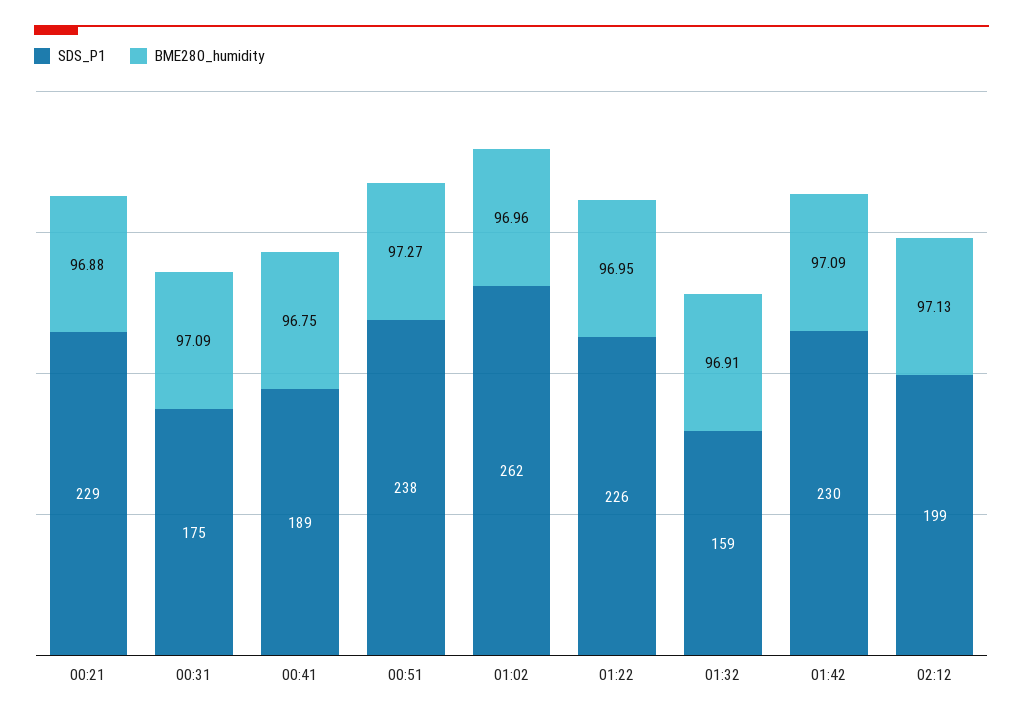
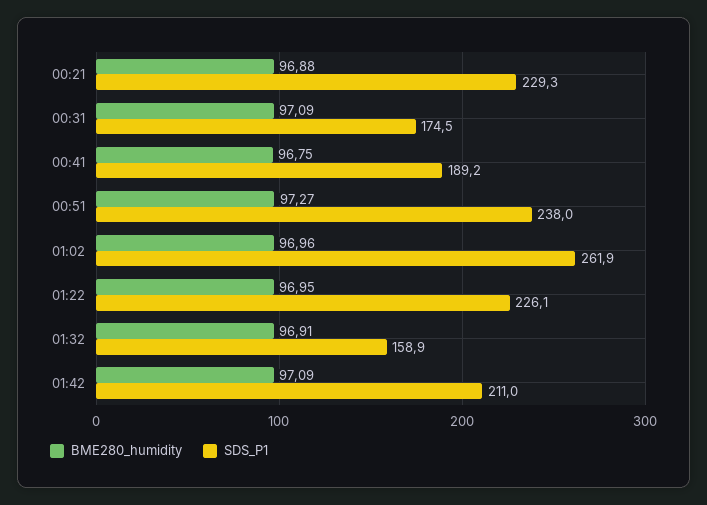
  {
    "SDS_P1": {
      "00:21": 229.3,
      "00:31": 174.5,
      "00:41": 189.2,
      "00:51": 238,
      "01:02": 261.9,
      "01:22": 226.1,
      "01:32": 158.9,
-     "01:42": 230,
+     "01:42": 211
-     "02:12": 199
    },
    "BME280_humidity": {
      "00:21": 96.88,
      "00:31": 97.09,
      "00:41": 96.75,
      "00:51": 97.27,
      "01:02": 96.96,
      "01:22": 96.95,
      "01:32": 96.91,
-     "01:42": 97.09,
+     "01:42": 97.09
-     "02:12": 97.13
    }
  }

